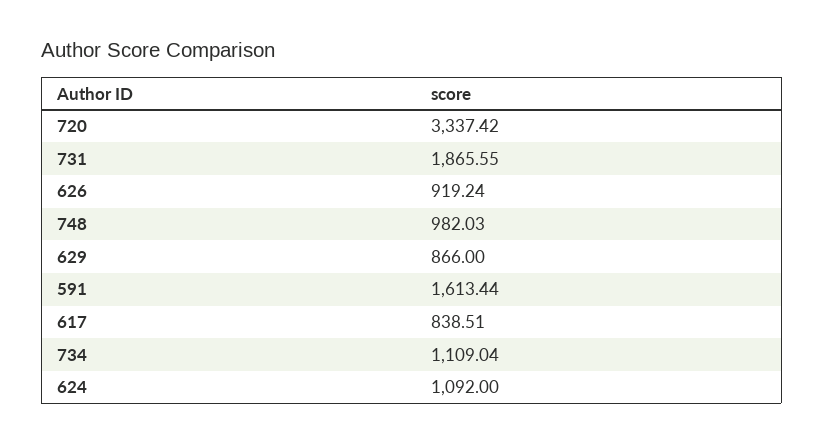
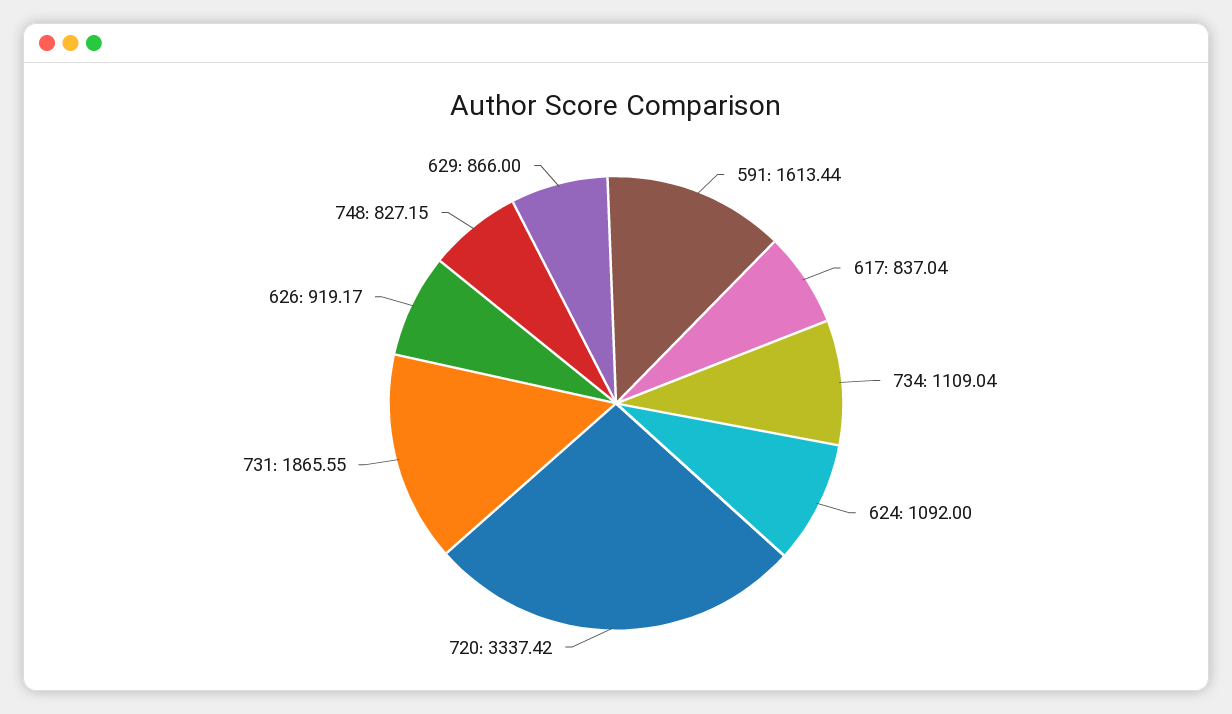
  {
    "720": 3337.42,
    "731": 1865.55,
-   "626": 919.24,
+   "626": 919.17,
-   "748": 982.03,
+   "748": 827.15,
    "629": 866,
    "591": 1613.44,
-   "617": 838.51,
+   "617": 837.04,
    "734": 1109.04,
    "624": 1092
  }

